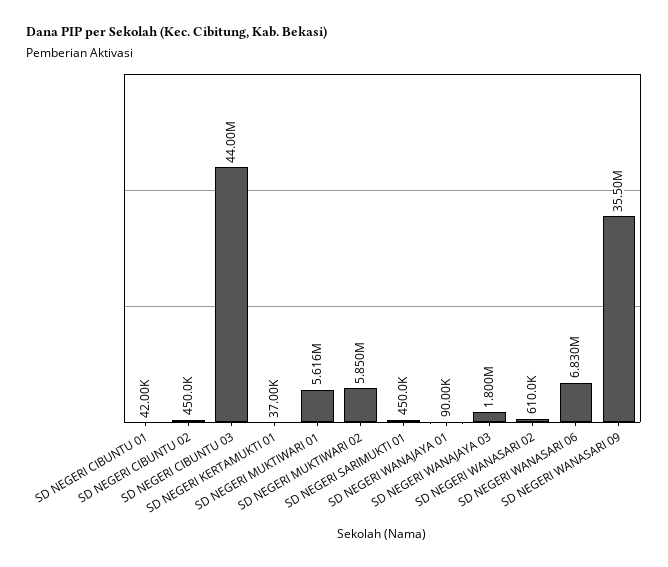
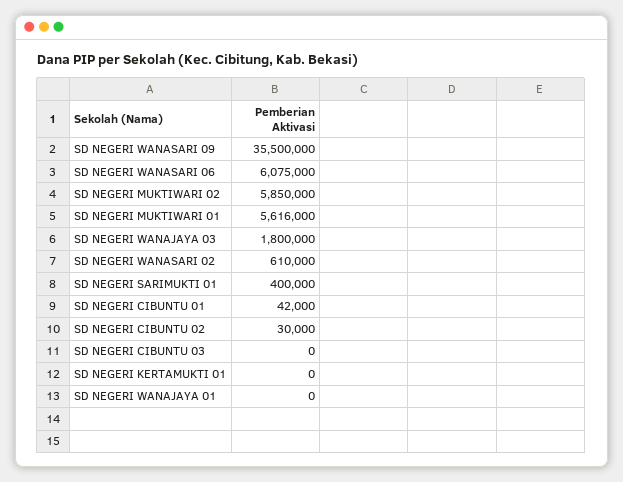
  {
    "SD NEGERI CIBUNTU 01": 42000,
-   "SD NEGERI CIBUNTU 02": 450000,
+   "SD NEGERI CIBUNTU 02": 30000,
-   "SD NEGERI CIBUNTU 03": 44000000,
+   "SD NEGERI CIBUNTU 03": 0,
-   "SD NEGERI KERTAMUKTI 01": 37000,
+   "SD NEGERI KERTAMUKTI 01": 0,
    "SD NEGERI MUKTIWARI 01": 5616000,
    "SD NEGERI MUKTIWARI 02": 5850000,
-   "SD NEGERI SARIMUKTI 01": 450000,
+   "SD NEGERI SARIMUKTI 01": 400000,
-   "SD NEGERI WANAJAYA 01": 90000,
+   "SD NEGERI WANAJAYA 01": 0,
    "SD NEGERI WANAJAYA 03": 1800000,
    "SD NEGERI WANASARI 02": 610000,
-   "SD NEGERI WANASARI 06": 6830000,
+   "SD NEGERI WANASARI 06": 6075000,
    "SD NEGERI WANASARI 09": 35500000
  }

